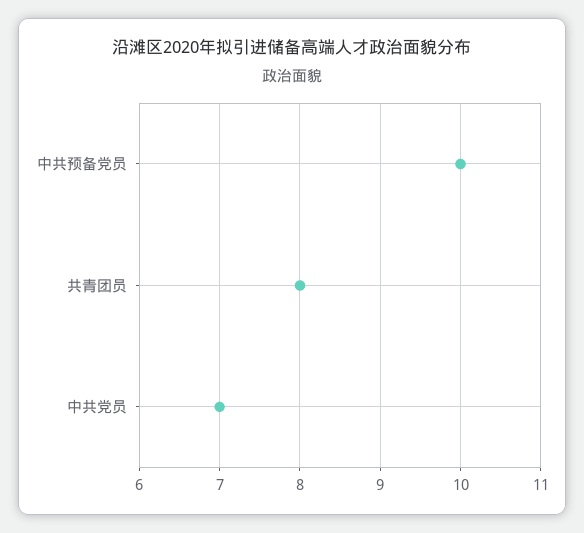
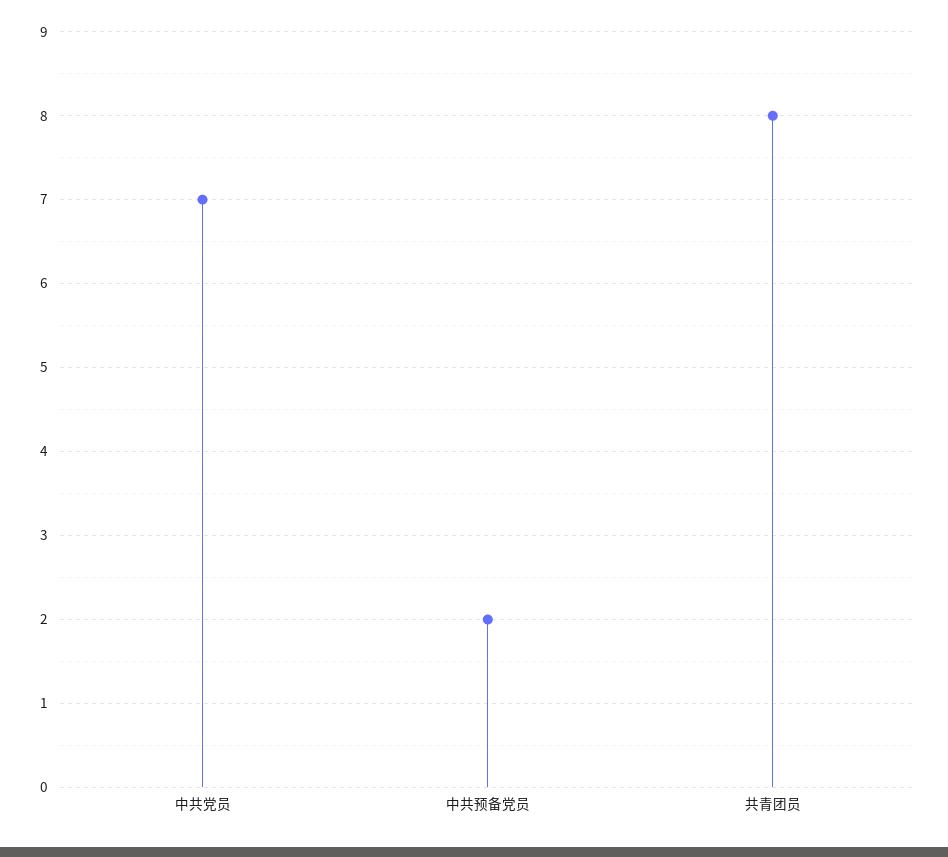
  {
-   "中共预备党员": 10,
+   "中共预备党员": 2,
    "共青团员": 8,
    "中共党员": 7
  }

